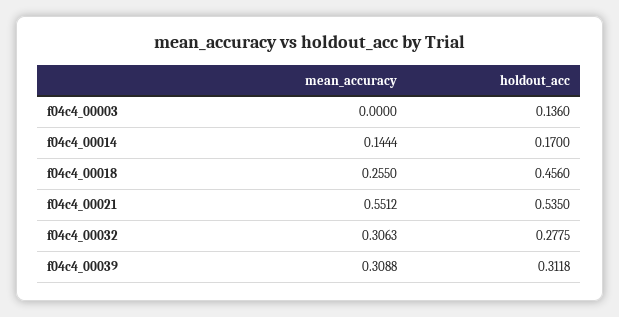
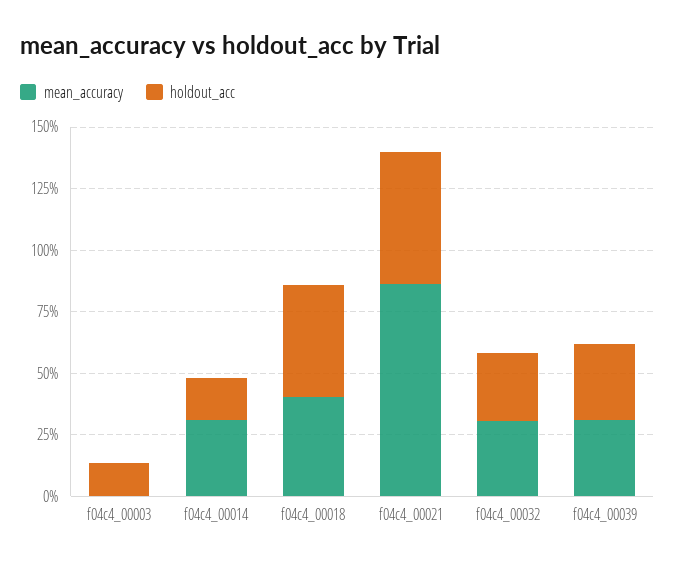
  {
    "mean_accuracy": {
      "f04c4_00003": 0,
-     "f04c4_00014": 0.1444,
+     "f04c4_00014": 0.3,
-     "f04c4_00018": 0.255,
+     "f04c4_00018": 0.4,
-     "f04c4_00021": 0.5512,
+     "f04c4_00021": 0.85,
      "f04c4_00032": 0.3063,
      "f04c4_00039": 0.3088
    },
    "holdout_acc": {
      "f04c4_00003": 0.136,
      "f04c4_00014": 0.17,
      "f04c4_00018": 0.456,
      "f04c4_00021": 0.535,
      "f04c4_00032": 0.2775,
      "f04c4_00039": 0.3118
    }
  }

